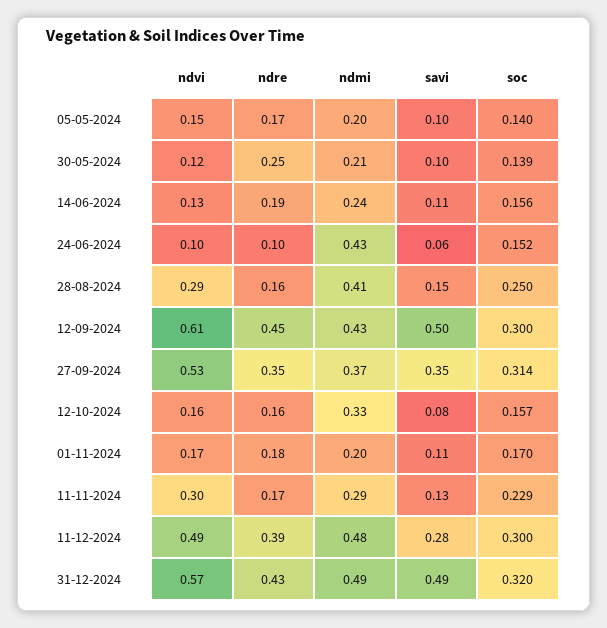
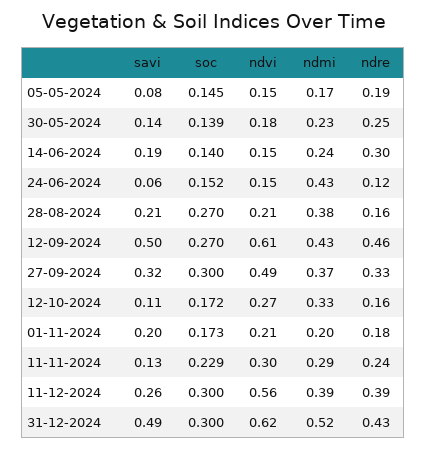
  {
    "ndvi": {
      "05-05-2024": 0.15,
-     "30-05-2024": 0.12,
+     "30-05-2024": 0.18,
-     "14-06-2024": 0.13,
+     "14-06-2024": 0.15,
-     "24-06-2024": 0.1,
+     "24-06-2024": 0.15,
-     "28-08-2024": 0.29,
+     "28-08-2024": 0.21,
      "12-09-2024": 0.61,
-     "27-09-2024": 0.53,
+     "27-09-2024": 0.49,
-     "12-10-2024": 0.16,
+     "12-10-2024": 0.27,
-     "01-11-2024": 0.17,
+     "01-11-2024": 0.21,
      "11-11-2024": 0.3,
-     "11-12-2024": 0.49,
+     "11-12-2024": 0.56,
-     "31-12-2024": 0.57
+     "31-12-2024": 0.62
    },
    "ndre": {
-     "05-05-2024": 0.17,
+     "05-05-2024": 0.19,
      "30-05-2024": 0.25,
-     "14-06-2024": 0.19,
+     "14-06-2024": 0.3,
-     "24-06-2024": 0.1,
+     "24-06-2024": 0.12,
      "28-08-2024": 0.16,
-     "12-09-2024": 0.45,
+     "12-09-2024": 0.46,
-     "27-09-2024": 0.35,
+     "27-09-2024": 0.33,
      "12-10-2024": 0.16,
      "01-11-2024": 0.18,
-     "11-11-2024": 0.17,
+     "11-11-2024": 0.24,
      "11-12-2024": 0.39,
      "31-12-2024": 0.43
    },
    "ndmi": {
-     "05-05-2024": 0.2,
+     "05-05-2024": 0.17,
-     "30-05-2024": 0.21,
+     "30-05-2024": 0.23,
      "14-06-2024": 0.24,
      "24-06-2024": 0.43,
-     "28-08-2024": 0.41,
+     "28-08-2024": 0.38,
      "12-09-2024": 0.43,
      "27-09-2024": 0.37,
      "12-10-2024": 0.33,
      "01-11-2024": 0.2,
      "11-11-2024": 0.29,
-     "11-12-2024": 0.48,
+     "11-12-2024": 0.39,
-     "31-12-2024": 0.49
+     "31-12-2024": 0.52
    },
    "savi": {
-     "05-05-2024": 0.1,
+     "05-05-2024": 0.08,
-     "30-05-2024": 0.1,
+     "30-05-2024": 0.14,
-     "14-06-2024": 0.11,
+     "14-06-2024": 0.19,
      "24-06-2024": 0.06,
-     "28-08-2024": 0.15,
+     "28-08-2024": 0.21,
      "12-09-2024": 0.5,
-     "27-09-2024": 0.35,
+     "27-09-2024": 0.32,
-     "12-10-2024": 0.08,
+     "12-10-2024": 0.11,
-     "01-11-2024": 0.11,
+     "01-11-2024": 0.2,
      "11-11-2024": 0.13,
-     "11-12-2024": 0.28,
+     "11-12-2024": 0.26,
      "31-12-2024": 0.49
    },
    "soc": {
-     "05-05-2024": 0.14,
+     "05-05-2024": 0.145,
      "30-05-2024": 0.139,
-     "14-06-2024": 0.156,
+     "14-06-2024": 0.14,
      "24-06-2024": 0.152,
-     "28-08-2024": 0.25,
+     "28-08-2024": 0.27,
-     "12-09-2024": 0.3,
+     "12-09-2024": 0.27,
-     "27-09-2024": 0.314,
+     "27-09-2024": 0.3,
-     "12-10-2024": 0.157,
+     "12-10-2024": 0.172,
-     "01-11-2024": 0.17,
+     "01-11-2024": 0.173,
      "11-11-2024": 0.229,
      "11-12-2024": 0.3,
-     "31-12-2024": 0.32
+     "31-12-2024": 0.3
    }
  }

